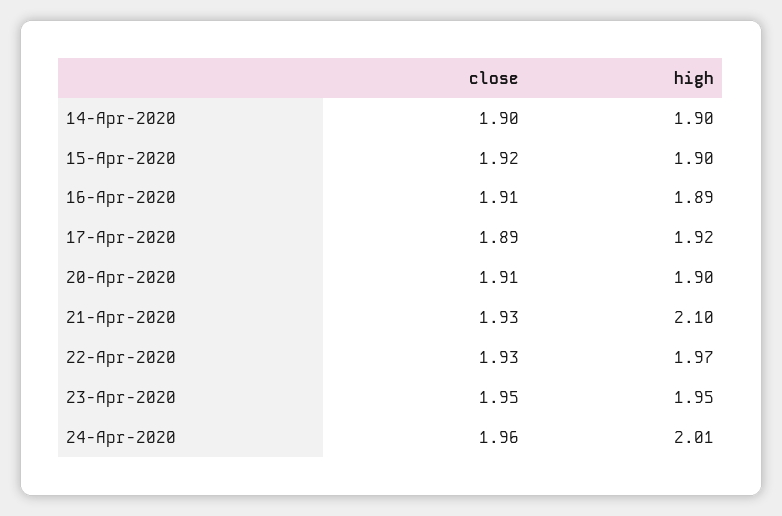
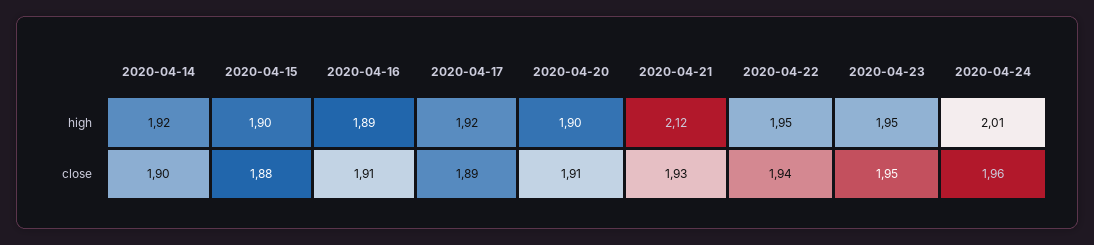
  {
    "close": {
      "14-Apr-2020": 1.9,
-     "15-Apr-2020": 1.92,
+     "15-Apr-2020": 1.88,
      "16-Apr-2020": 1.91,
      "17-Apr-2020": 1.89,
      "20-Apr-2020": 1.91,
      "21-Apr-2020": 1.93,
-     "22-Apr-2020": 1.93,
+     "22-Apr-2020": 1.94,
      "23-Apr-2020": 1.95,
      "24-Apr-2020": 1.96
    },
    "high": {
-     "14-Apr-2020": 1.9,
+     "14-Apr-2020": 1.92,
      "15-Apr-2020": 1.9,
      "16-Apr-2020": 1.89,
      "17-Apr-2020": 1.92,
      "20-Apr-2020": 1.9,
-     "21-Apr-2020": 2.1,
+     "21-Apr-2020": 2.12,
-     "22-Apr-2020": 1.97,
+     "22-Apr-2020": 1.95,
      "23-Apr-2020": 1.95,
      "24-Apr-2020": 2.01
    }
  }

